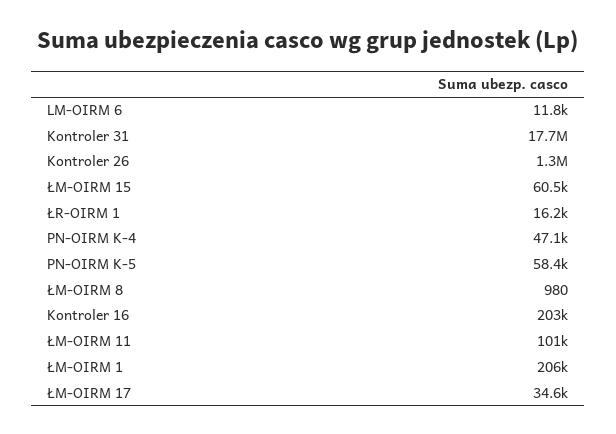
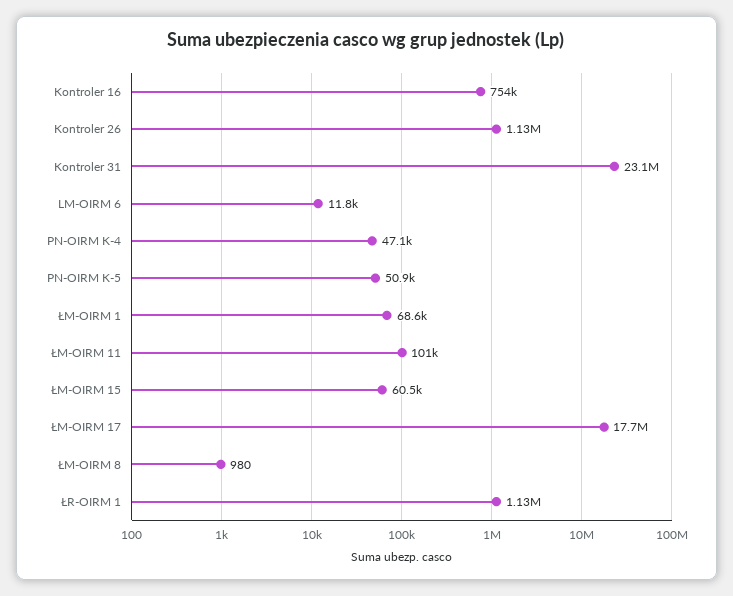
  {
    "LM-OIRM 6": 11800,
-   "Kontroler 31": 17700000,
+   "Kontroler 31": 23100000,
-   "Kontroler 26": 1300000,
+   "Kontroler 26": 1130000,
    "ŁM-OIRM 15": 60500,
-   "ŁR-OIRM 1": 16200,
+   "ŁR-OIRM 1": 1130000,
    "PN-OIRM K-4": 47100,
-   "PN-OIRM K-5": 58400,
+   "PN-OIRM K-5": 50900,
    "ŁM-OIRM 8": 980,
-   "Kontroler 16": 203000,
+   "Kontroler 16": 754000,
    "ŁM-OIRM 11": 101000,
-   "ŁM-OIRM 1": 206000,
+   "ŁM-OIRM 1": 68600,
-   "ŁM-OIRM 17": 34600
+   "ŁM-OIRM 17": 17700000
  }

